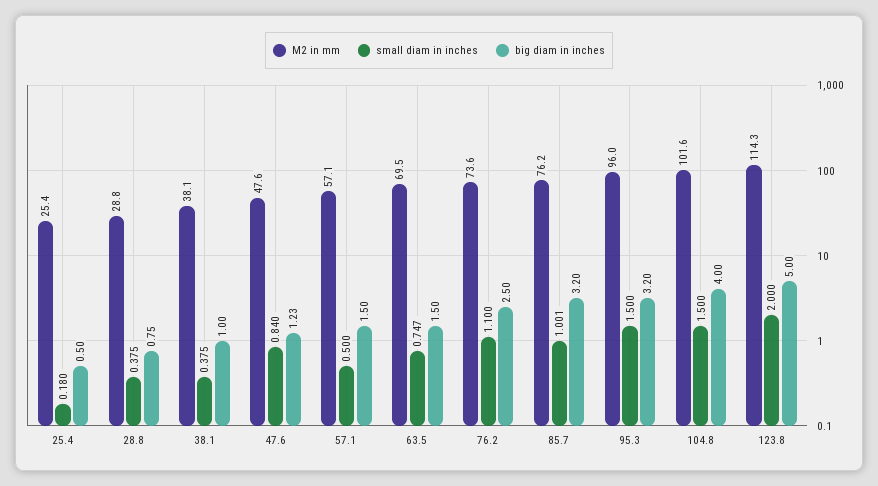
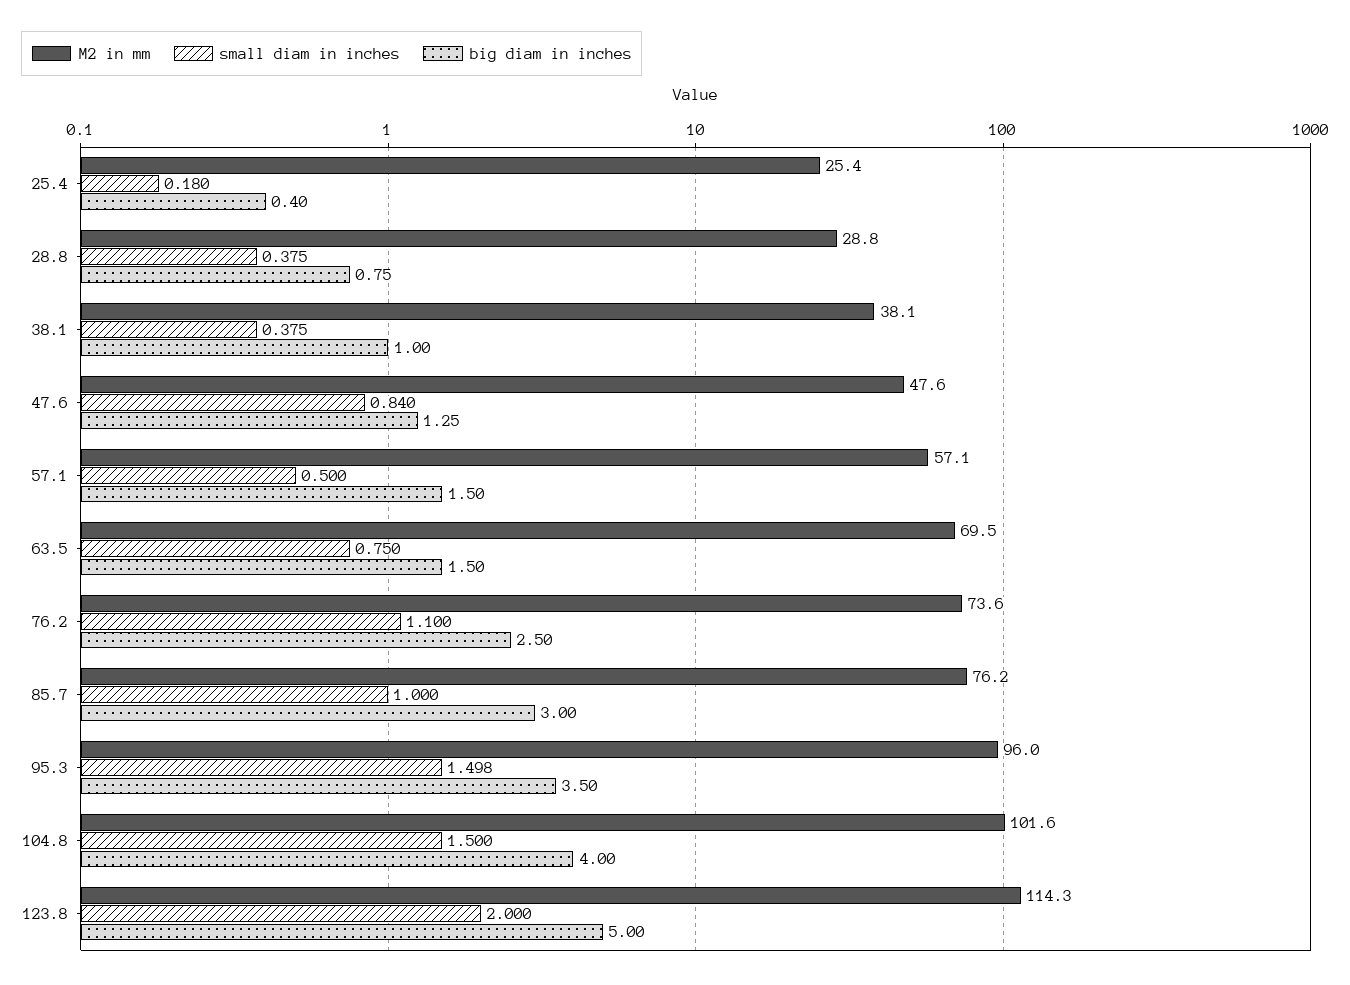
  {
    "M2 in mm": {
      "25.4": 25.4,
      "28.8": 28.8,
      "38.1": 38.1,
      "47.6": 47.6,
      "57.1": 57.1,
      "63.5": 69.5,
      "76.2": 73.6,
      "85.7": 76.2,
      "95.3": 96,
      "104.8": 101.6,
      "123.8": 114.3
    },
    "small diam in inches": {
      "25.4": 0.18,
      "28.8": 0.375,
      "38.1": 0.375,
      "47.6": 0.84,
      "57.1": 0.5,
-     "63.5": 0.747,
+     "63.5": 0.75,
      "76.2": 1.1,
-     "85.7": 1.001,
+     "85.7": 1,
-     "95.3": 1.5,
+     "95.3": 1.498,
      "104.8": 1.5,
      "123.8": 2
    },
    "big diam in inches": {
-     "25.4": 0.5,
+     "25.4": 0.4,
      "28.8": 0.75,
      "38.1": 1,
-     "47.6": 1.23,
+     "47.6": 1.25,
      "57.1": 1.5,
      "63.5": 1.5,
      "76.2": 2.5,
-     "85.7": 3.2,
+     "85.7": 3,
-     "95.3": 3.2,
+     "95.3": 3.5,
      "104.8": 4,
      "123.8": 5
    }
  }

